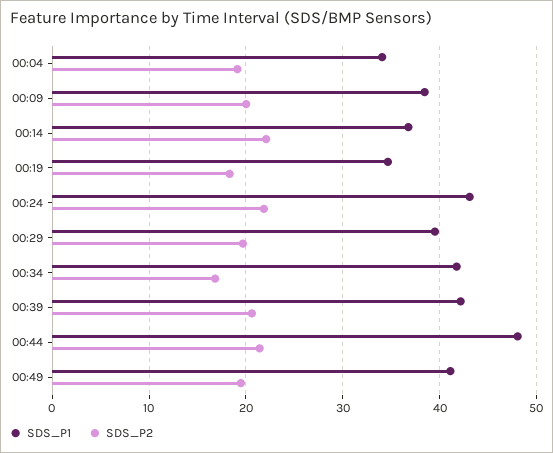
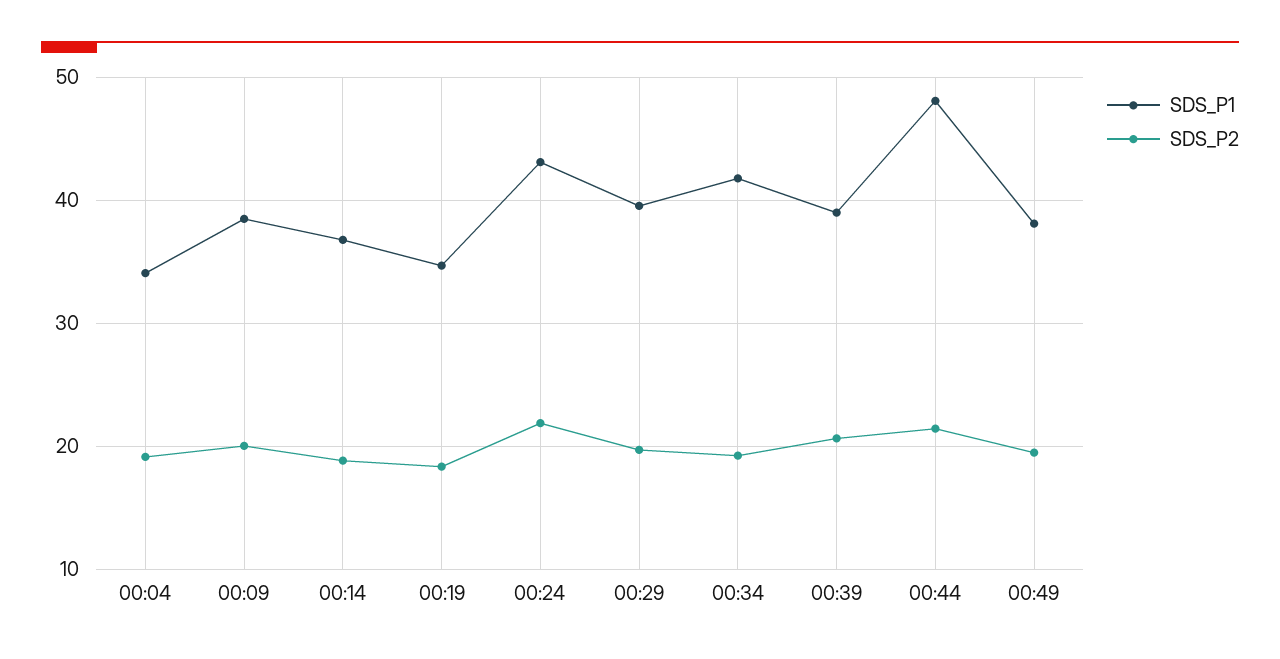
  {
    "SDS_P1": {
      "00:04": 34,
      "00:09": 38,
      "00:14": 37,
      "00:19": 35,
      "00:24": 43,
      "00:29": 40,
      "00:34": 42,
-     "00:39": 42,
+     "00:39": 39,
      "00:44": 48,
-     "00:49": 41
+     "00:49": 38
    },
    "SDS_P2": {
      "00:04": 19,
      "00:09": 20,
-     "00:14": 22,
+     "00:14": 19,
      "00:19": 18,
      "00:24": 22,
      "00:29": 20,
-     "00:34": 17,
+     "00:34": 19,
      "00:39": 21,
      "00:44": 21,
      "00:49": 19
    }
  }

